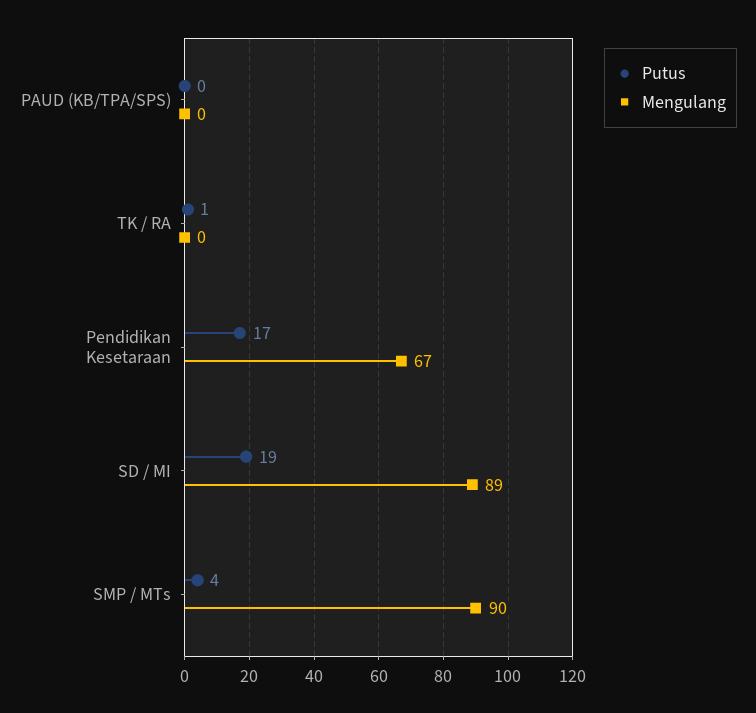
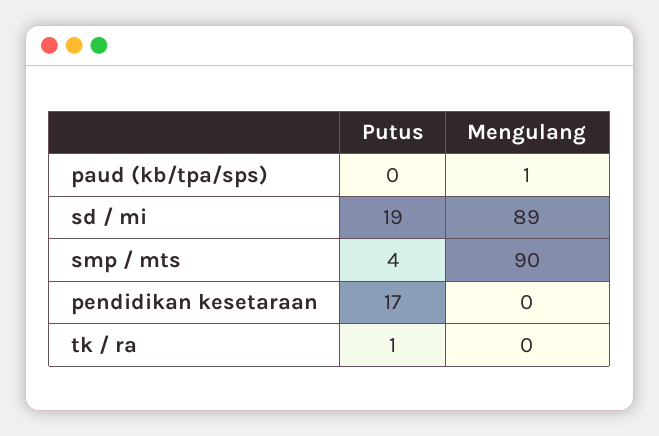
  {
    "Putus": {
      "PAUD (KB/TPA/SPS)": 0,
      "TK / RA": 1,
      "Pendidikan Kesetaraan": 17,
      "SD / MI": 19,
      "SMP / MTs": 4
    },
    "Mengulang": {
-     "PAUD (KB/TPA/SPS)": 0,
+     "PAUD (KB/TPA/SPS)": 1,
      "TK / RA": 0,
-     "Pendidikan Kesetaraan": 67,
+     "Pendidikan Kesetaraan": 0,
      "SD / MI": 89,
      "SMP / MTs": 90
    }
  }

